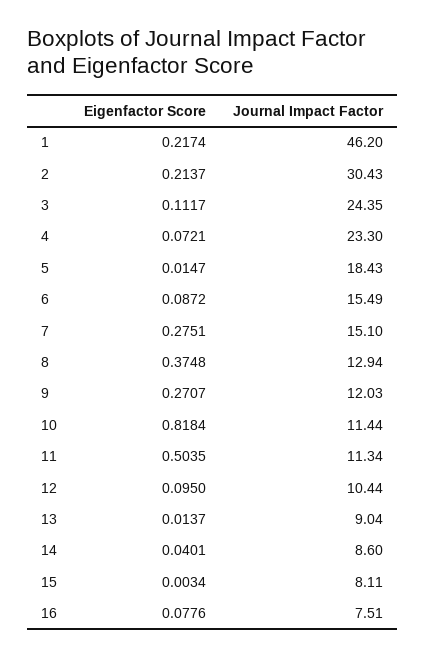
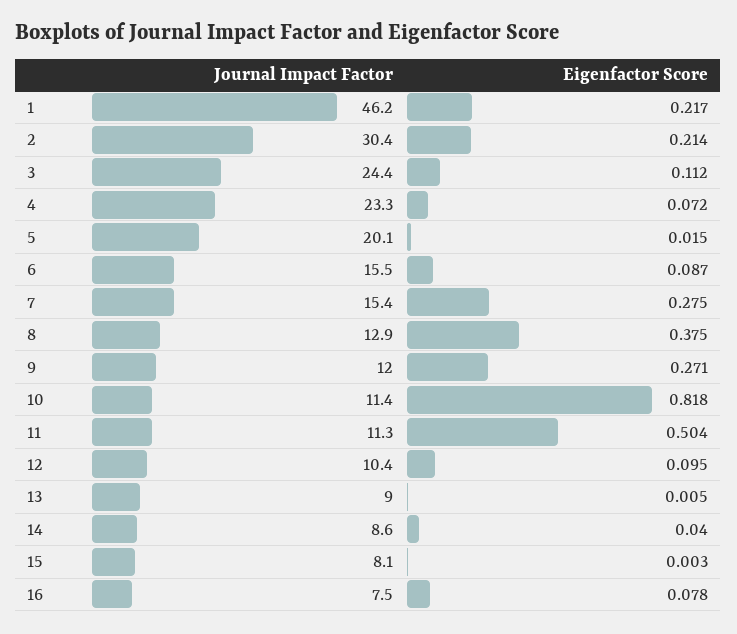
  {
    "Eigenfactor Score": {
      "1": 0.2174,
      "2": 0.2137,
      "3": 0.1117,
      "4": 0.0721,
      "5": 0.0147,
      "6": 0.0872,
      "7": 0.2751,
      "8": 0.3748,
      "9": 0.2707,
      "10": 0.8184,
      "11": 0.5035,
      "12": 0.095,
-     "13": 0.0137,
+     "13": 0.005,
      "14": 0.0401,
      "15": 0.0034,
      "16": 0.0776
    },
    "Journal Impact Factor": {
      "1": 46.2,
      "2": 30.43,
      "3": 24.35,
      "4": 23.3,
-     "5": 18.43,
+     "5": 20.1,
      "6": 15.49,
-     "7": 15.1,
+     "7": 15.4,
      "8": 12.94,
      "9": 12.03,
      "10": 11.44,
      "11": 11.34,
      "12": 10.44,
      "13": 9.04,
      "14": 8.6,
      "15": 8.11,
      "16": 7.51
    }
  }

